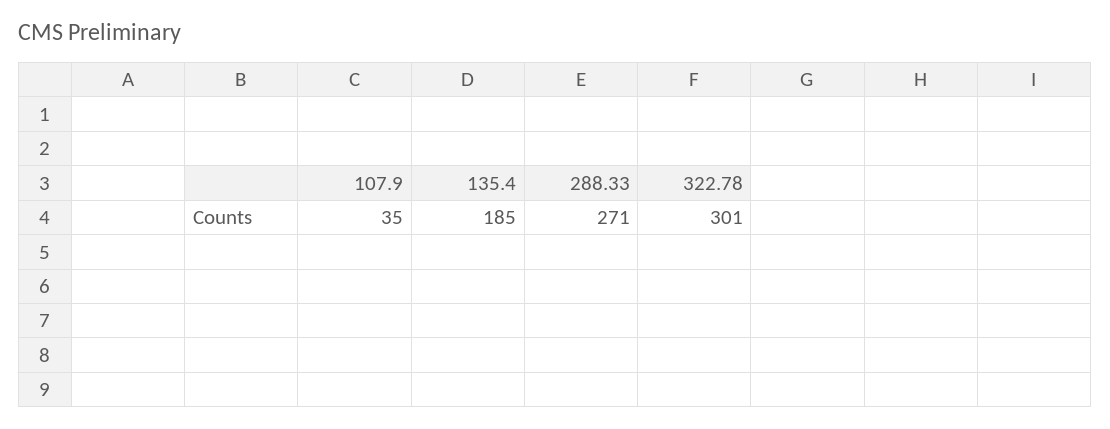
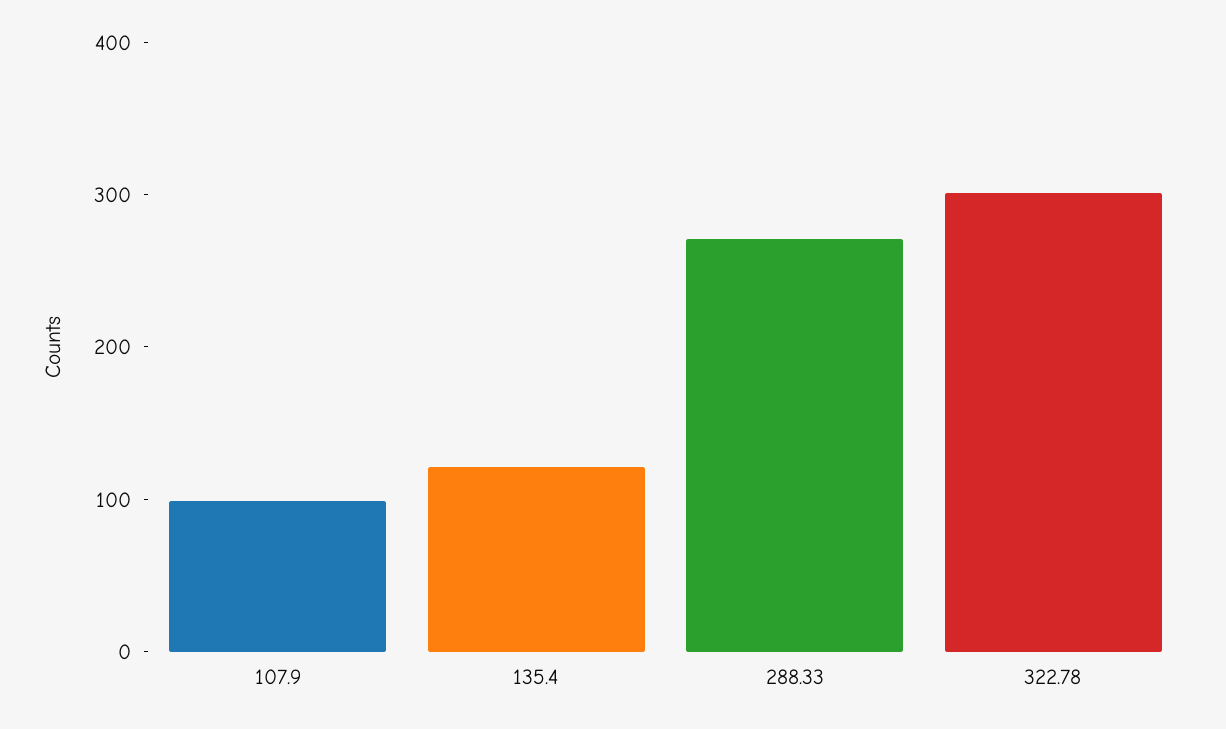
  {
-   "107.9": 35,
+   "107.9": 100,
-   "135.4": 185,
+   "135.4": 120,
    "288.33": 271,
    "322.78": 301
  }

